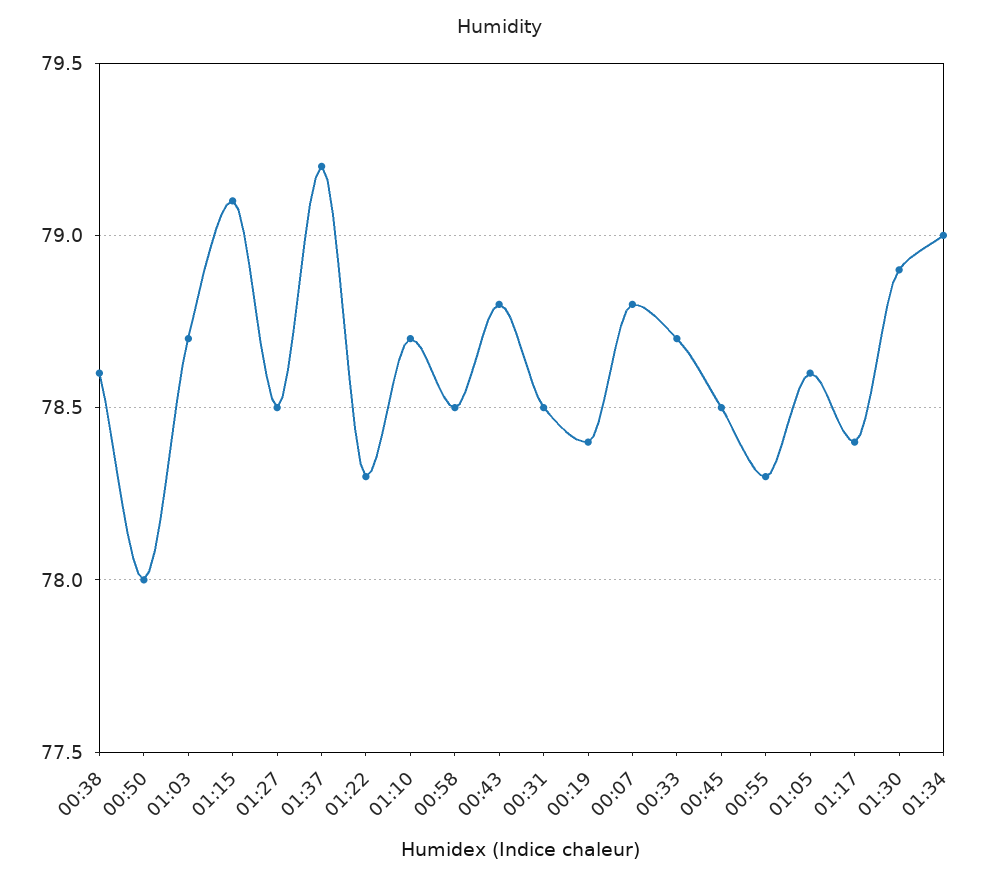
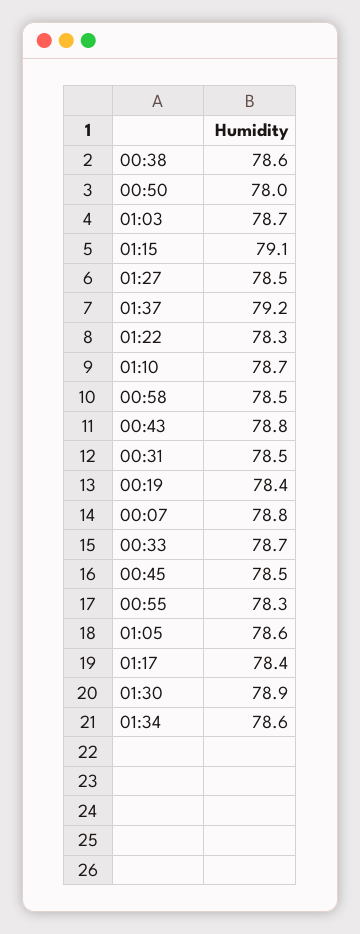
  {
    "00:38": 78.6,
    "00:50": 78,
    "01:03": 78.7,
    "01:15": 79.1,
    "01:27": 78.5,
    "01:37": 79.2,
    "01:22": 78.3,
    "01:10": 78.7,
    "00:58": 78.5,
    "00:43": 78.8,
    "00:31": 78.5,
    "00:19": 78.4,
    "00:07": 78.8,
    "00:33": 78.7,
    "00:45": 78.5,
    "00:55": 78.3,
    "01:05": 78.6,
    "01:17": 78.4,
    "01:30": 78.9,
-   "01:34": 79
+   "01:34": 78.6
  }

